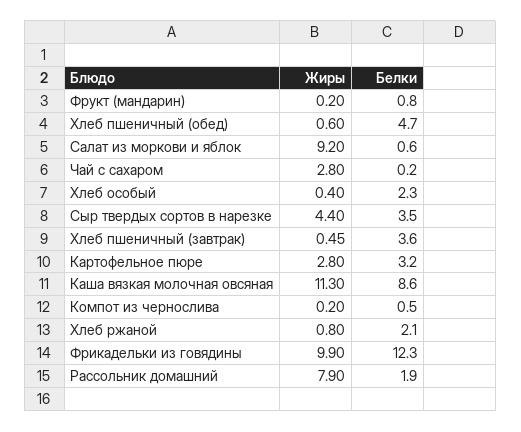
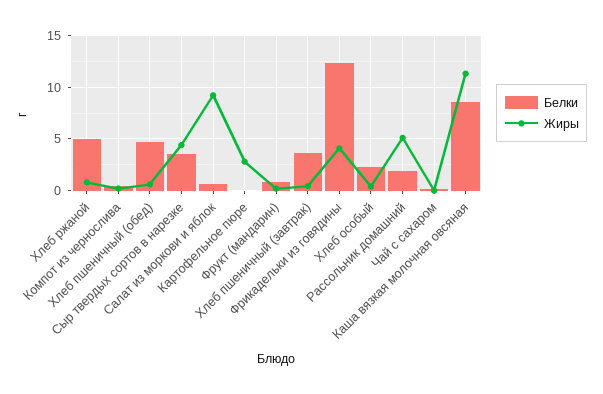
  {
    "Жиры": {
      "Фрукт (мандарин)": 0.2,
      "Хлеб пшеничный (обед)": 0.6,
      "Салат из моркови и яблок": 9.2,
-     "Чай с сахаром": 2.8,
+     "Чай с сахаром": 0,
      "Хлеб особый": 0.4,
      "Сыр твердых сортов в нарезке": 4.4,
      "Хлеб пшеничный (завтрак)": 0.45,
      "Картофельное пюре": 2.8,
      "Каша вязкая молочная овсяная": 11.3,
      "Компот из чернослива": 0.2,
      "Хлеб ржаной": 0.8,
-     "Фрикадельки из говядины": 9.9,
+     "Фрикадельки из говядины": 4,
-     "Рассольник домашний": 7.9
+     "Рассольник домашний": 5
    },
    "Белки": {
      "Фрукт (мандарин)": 0.8,
      "Хлеб пшеничный (обед)": 4.7,
      "Салат из моркови и яблок": 0.6,
      "Чай с сахаром": 0.2,
      "Хлеб особый": 2.3,
      "Сыр твердых сортов в нарезке": 3.5,
      "Хлеб пшеничный (завтрак)": 3.6,
-     "Картофельное пюре": 3.2,
+     "Картофельное пюре": 0,
      "Каша вязкая молочная овсяная": 8.6,
      "Компот из чернослива": 0.5,
-     "Хлеб ржаной": 2.1,
+     "Хлеб ржаной": 5,
      "Фрикадельки из говядины": 12.3,
      "Рассольник домашний": 1.9
    }
  }

